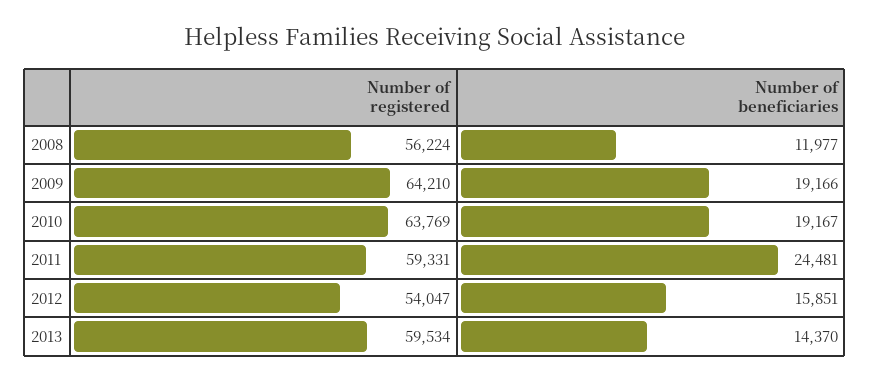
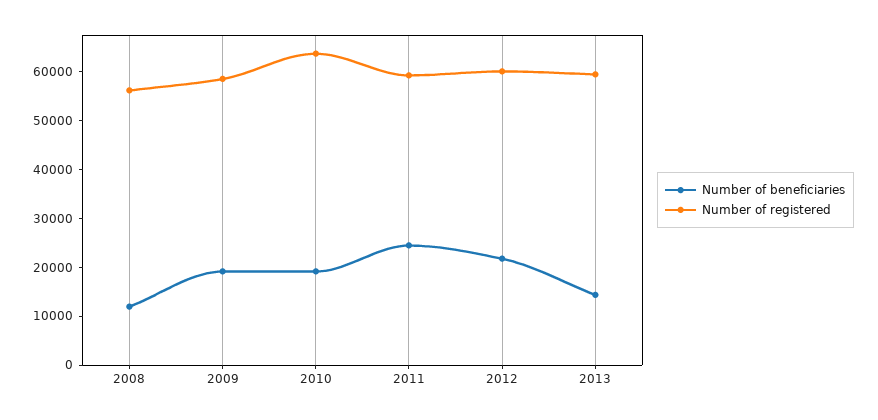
  {
    "Number of registered": {
      "2008": 56224,
-     "2009": 64210,
+     "2009": 58000,
      "2010": 63769,
      "2011": 59331,
-     "2012": 54047,
+     "2012": 60000,
      "2013": 59534
    },
    "Number of beneficiaries": {
      "2008": 11977,
      "2009": 19166,
      "2010": 19167,
      "2011": 24481,
-     "2012": 15851,
+     "2012": 22000,
      "2013": 14370
    }
  }

